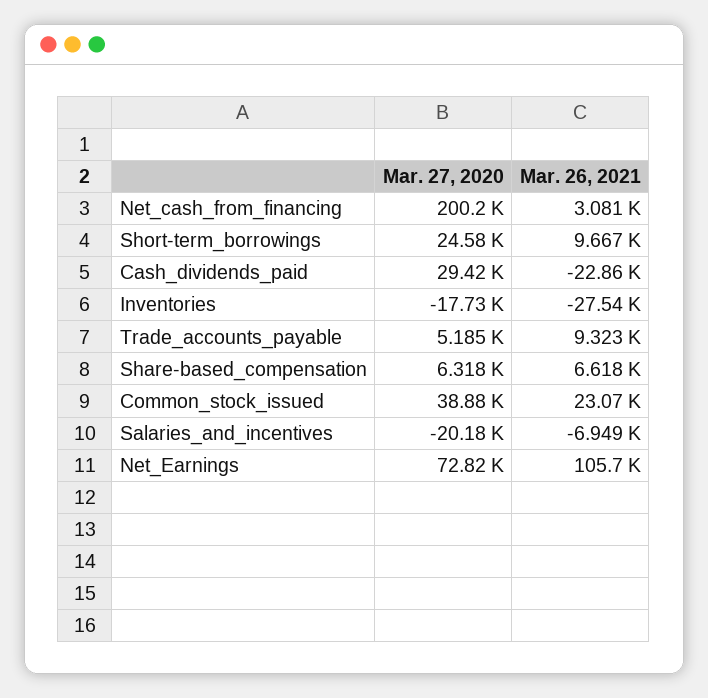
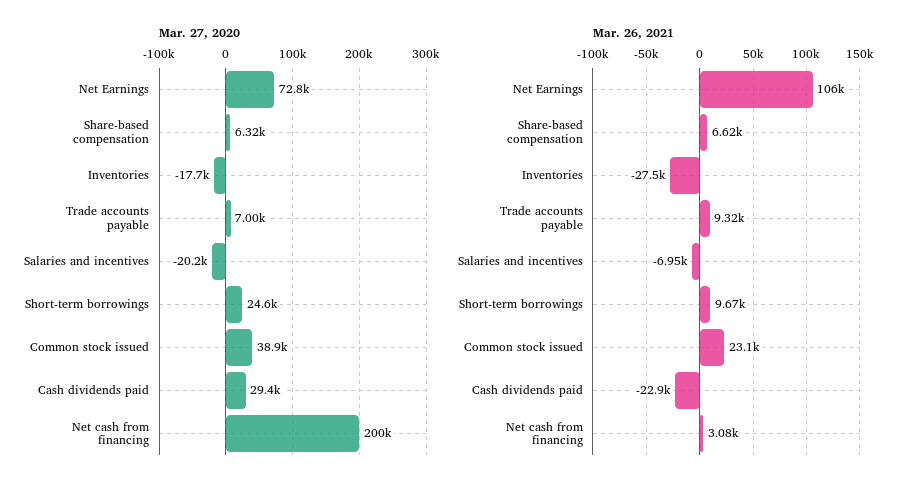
  {
    "Mar. 27, 2020": {
      "Net_cash_from_financing": 200200,
      "Short-term_borrowings": 24580,
      "Cash_dividends_paid": 29420,
      "Inventories": -17730,
-     "Trade_accounts_payable": 5185,
+     "Trade_accounts_payable": 7000,
      "Share-based_compensation": 6318,
      "Common_stock_issued": 38880,
      "Salaries_and_incentives": -20180,
      "Net_Earnings": 72820
    },
    "Mar. 26, 2021": {
      "Net_cash_from_financing": 3081,
      "Short-term_borrowings": 9667,
      "Cash_dividends_paid": -22860,
      "Inventories": -27540,
      "Trade_accounts_payable": 9323,
      "Share-based_compensation": 6618,
      "Common_stock_issued": 23070,
      "Salaries_and_incentives": -6949,
      "Net_Earnings": 105700
    }
  }

